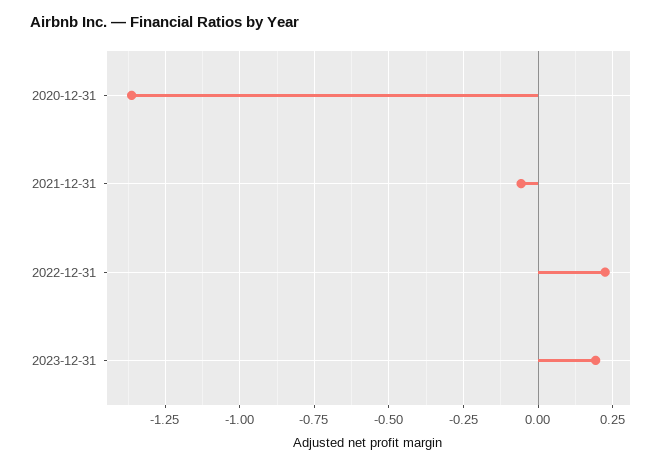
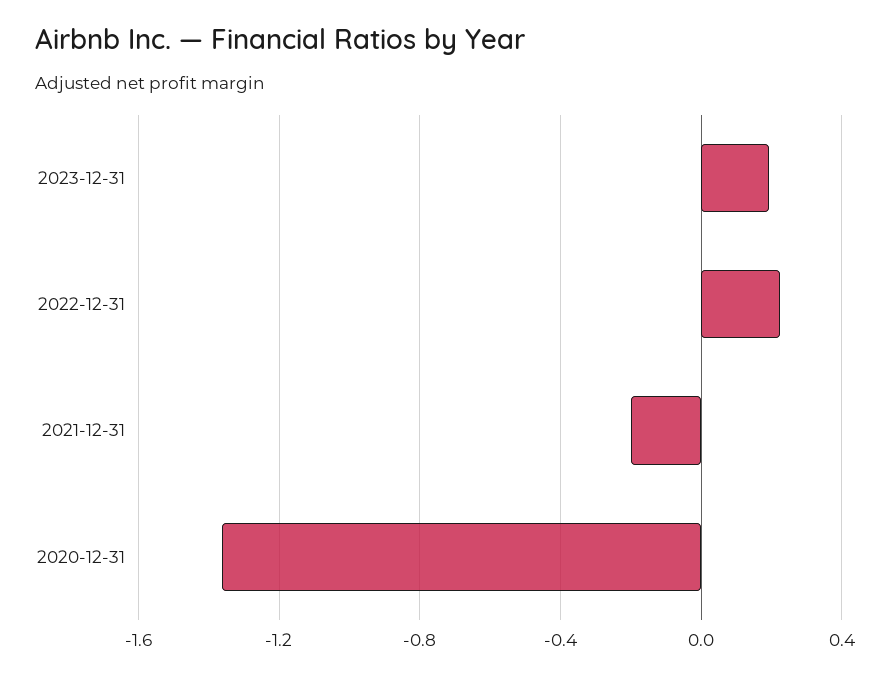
  {
    "2020-12-31": -1.375,
-   "2021-12-31": -0.05,
+   "2021-12-31": -0.2,
    "2022-12-31": 0.225,
    "2023-12-31": 0.2
  }

